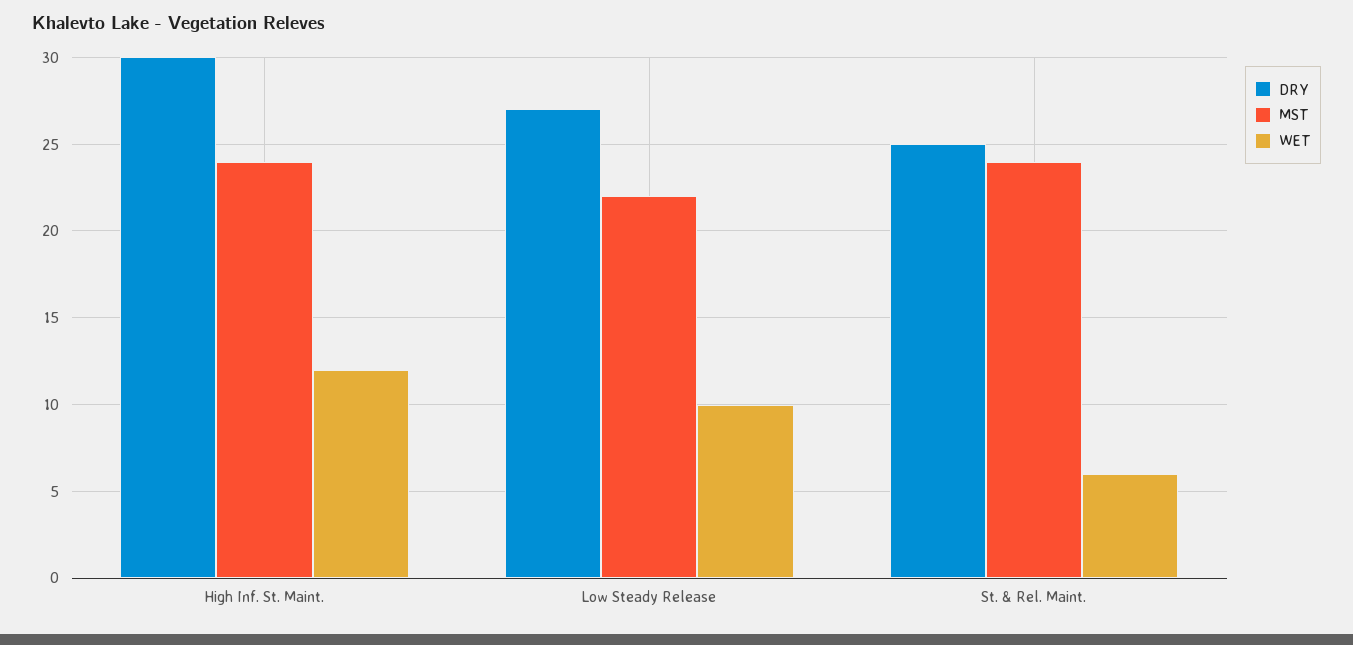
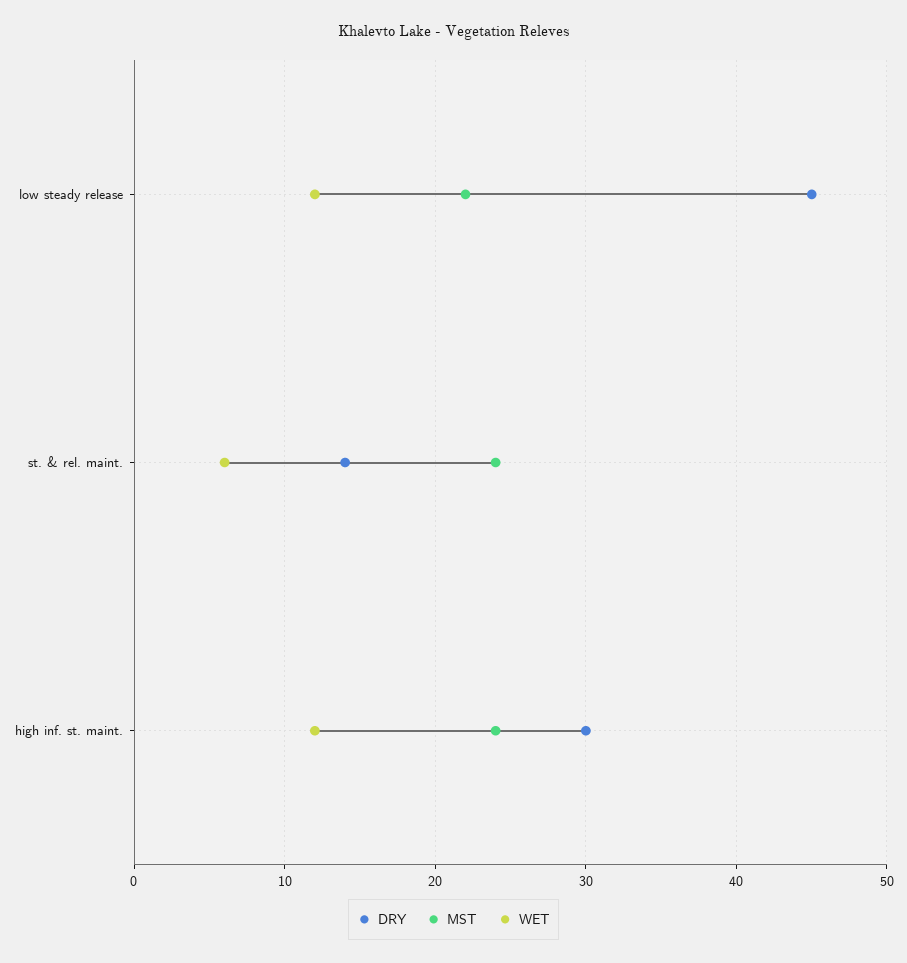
  {
    "DRY": {
      "High Inf. St. Maint.": 30,
-     "Low Steady Release": 27,
+     "Low Steady Release": 45,
-     "St. & Rel. Maint.": 25
+     "St. & Rel. Maint.": 14
    },
    "MST": {
      "High Inf. St. Maint.": 24,
      "Low Steady Release": 22,
      "St. & Rel. Maint.": 24
    },
    "WET": {
      "High Inf. St. Maint.": 12,
-     "Low Steady Release": 10,
+     "Low Steady Release": 12,
      "St. & Rel. Maint.": 6
    }
  }

